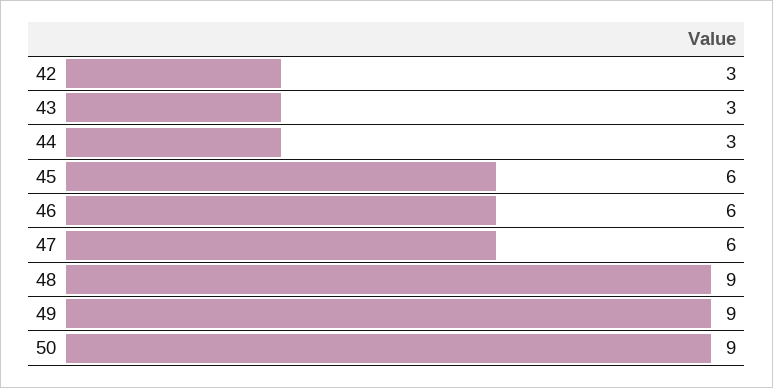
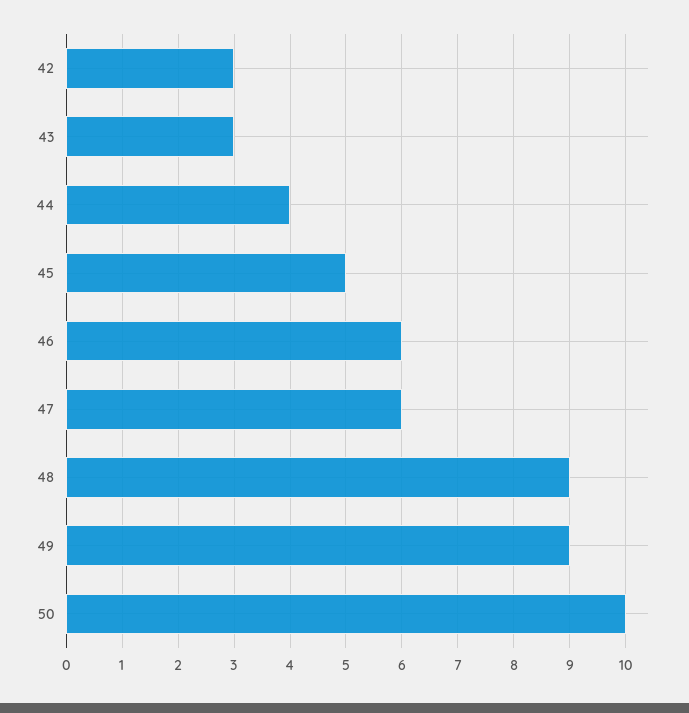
  {
    "42": 3,
    "43": 3,
-   "44": 3,
+   "44": 4,
-   "45": 6,
+   "45": 5,
    "46": 6,
    "47": 6,
    "48": 9,
    "49": 9,
-   "50": 9
+   "50": 10
  }

